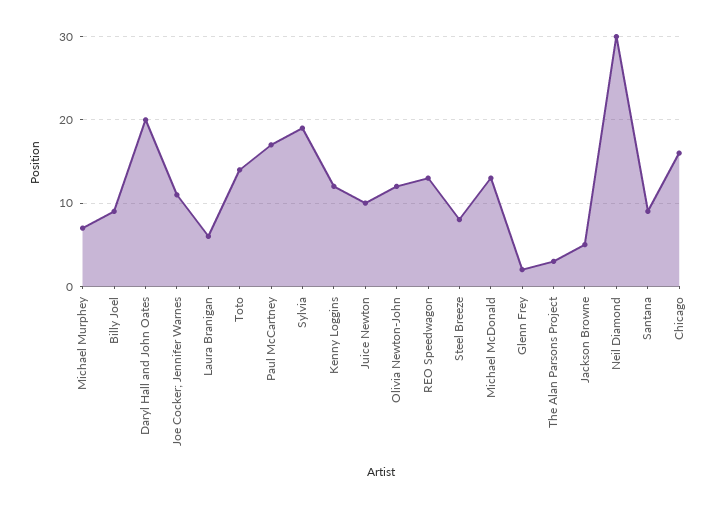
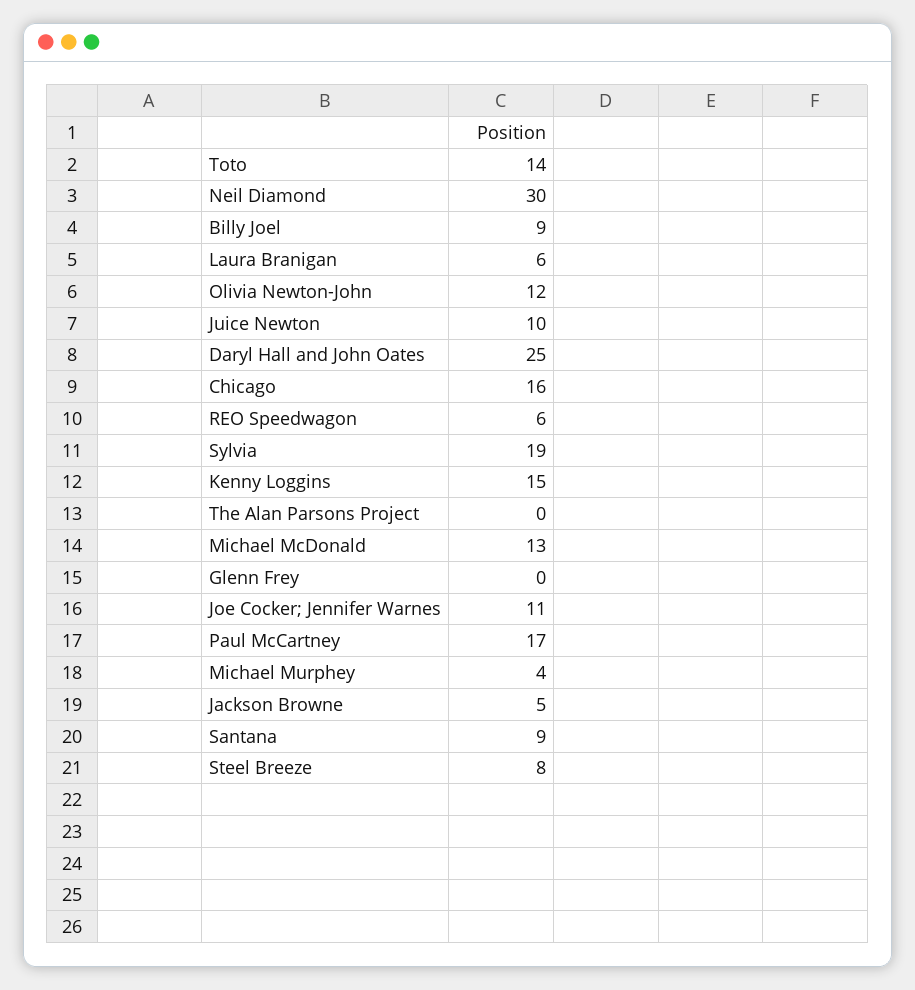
  {
-   "Michael Murphey": 7,
+   "Michael Murphey": 4,
    "Billy Joel": 9,
-   "Daryl Hall and John Oates": 20,
+   "Daryl Hall and John Oates": 25,
    "Joe Cocker; Jennifer Warnes": 11,
    "Laura Branigan": 6,
    "Toto": 14,
    "Paul McCartney": 17,
    "Sylvia": 19,
-   "Kenny Loggins": 12,
+   "Kenny Loggins": 15,
    "Juice Newton": 10,
    "Olivia Newton-John": 12,
-   "REO Speedwagon": 13,
+   "REO Speedwagon": 6,
    "Steel Breeze": 8,
    "Michael McDonald": 13,
-   "Glenn Frey": 2,
+   "Glenn Frey": 0,
-   "The Alan Parsons Project": 3,
+   "The Alan Parsons Project": 0,
    "Jackson Browne": 5,
    "Neil Diamond": 30,
    "Santana": 9,
    "Chicago": 16
  }

